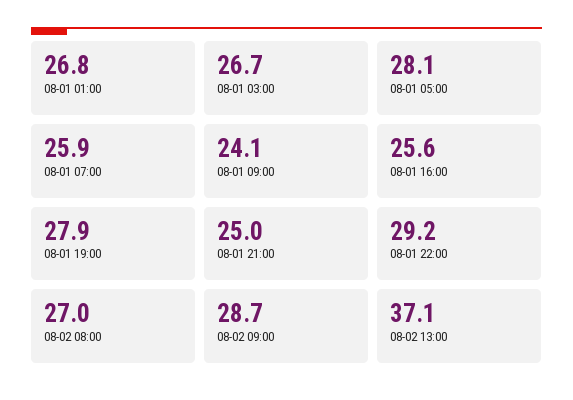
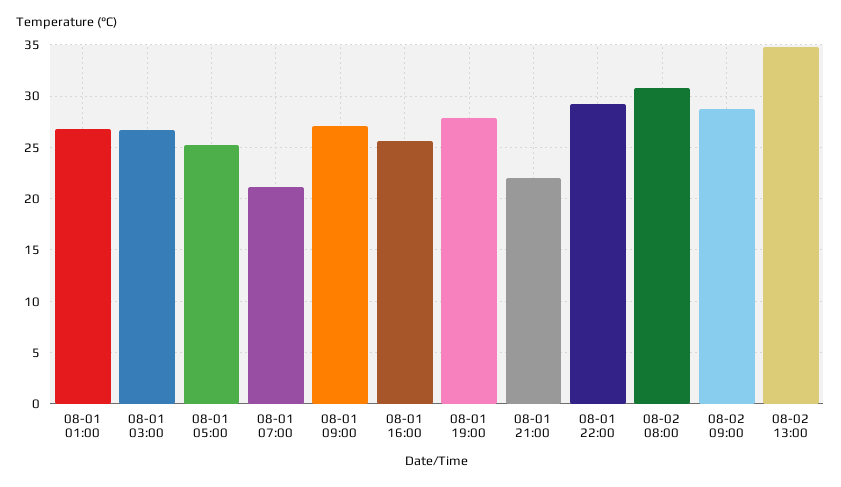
  {
    "08-01 01:00": 26.8,
    "08-01 03:00": 26.7,
-   "08-01 05:00": 28.1,
+   "08-01 05:00": 25,
-   "08-01 07:00": 25.9,
+   "08-01 07:00": 21,
-   "08-01 09:00": 24.1,
+   "08-01 09:00": 27,
    "08-01 16:00": 25.6,
    "08-01 19:00": 27.9,
-   "08-01 21:00": 25,
+   "08-01 21:00": 22,
    "08-01 22:00": 29.2,
-   "08-02 08:00": 27,
+   "08-02 08:00": 31,
    "08-02 09:00": 28.7,
-   "08-02 13:00": 37.1
+   "08-02 13:00": 35
  }

